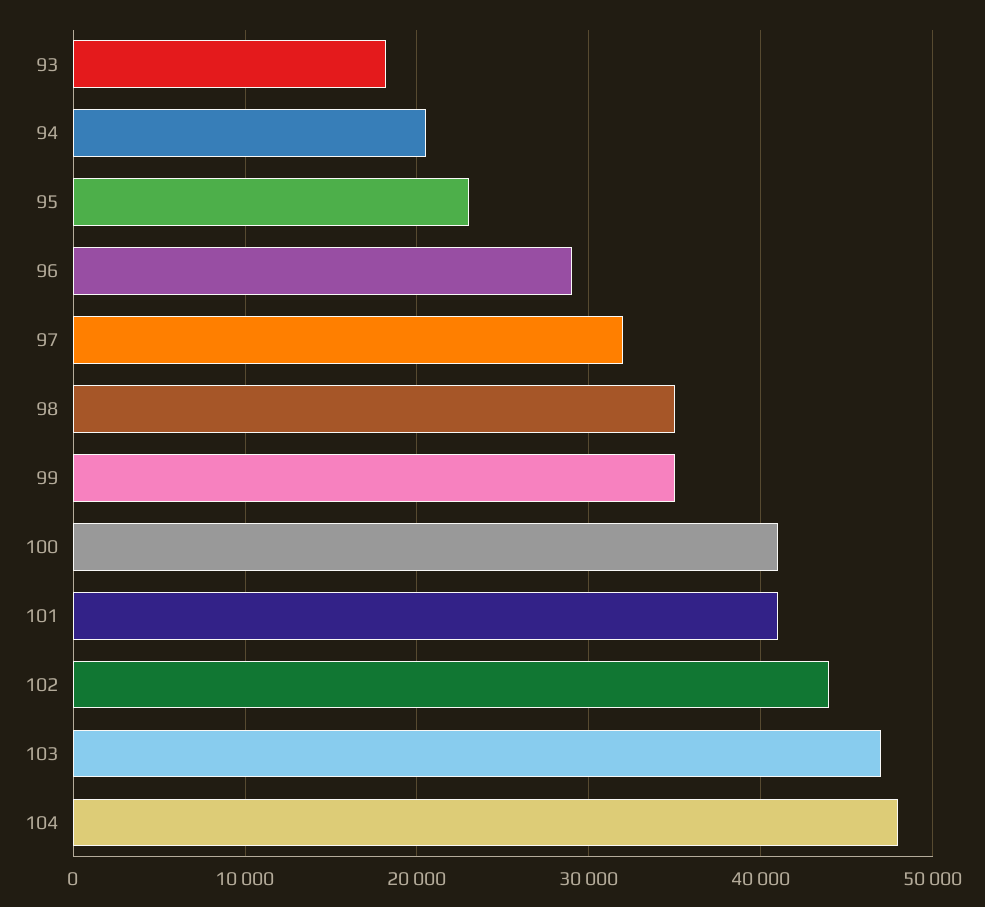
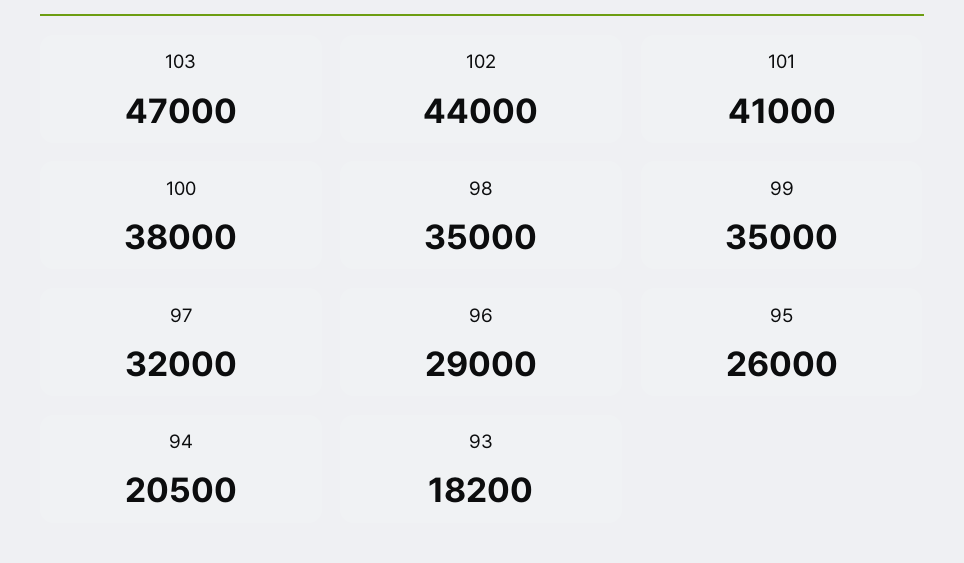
  {
    "93": 18200,
    "94": 20500,
-   "95": 23000,
+   "95": 26000,
    "96": 29000,
    "97": 32000,
    "98": 35000,
    "99": 35000,
-   "100": 41000,
+   "100": 38000,
    "101": 41000,
    "102": 44000,
-   "103": 47000,
+   "103": 47000
-   "104": 48000
  }

